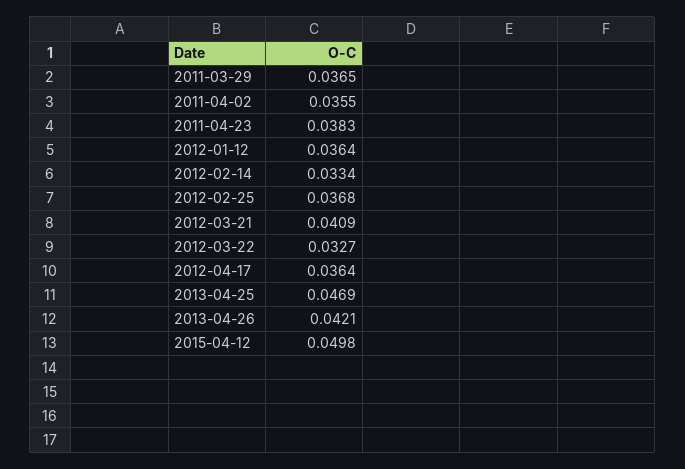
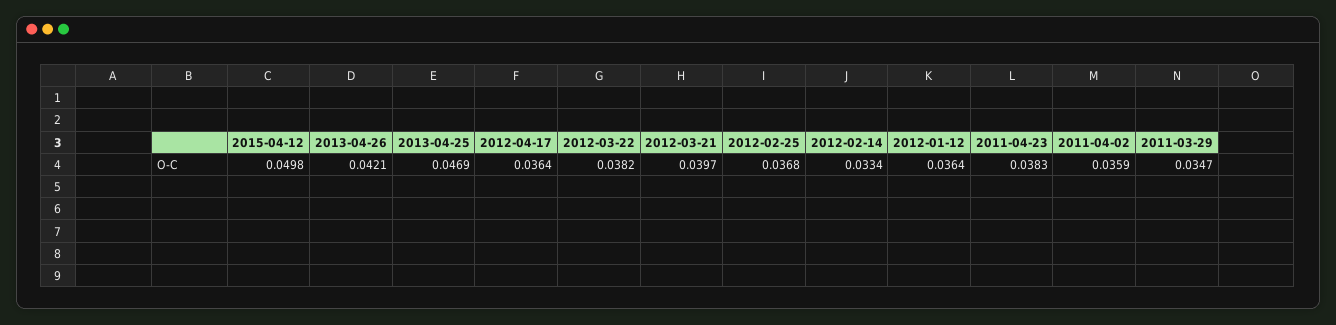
  {
-   "2011-03-29": 0.0365,
+   "2011-03-29": 0.0347,
-   "2011-04-02": 0.0355,
+   "2011-04-02": 0.0359,
    "2011-04-23": 0.0383,
    "2012-01-12": 0.0364,
    "2012-02-14": 0.0334,
    "2012-02-25": 0.0368,
-   "2012-03-21": 0.0409,
+   "2012-03-21": 0.0397,
-   "2012-03-22": 0.0327,
+   "2012-03-22": 0.0382,
    "2012-04-17": 0.0364,
    "2013-04-25": 0.0469,
    "2013-04-26": 0.0421,
    "2015-04-12": 0.0498
  }

